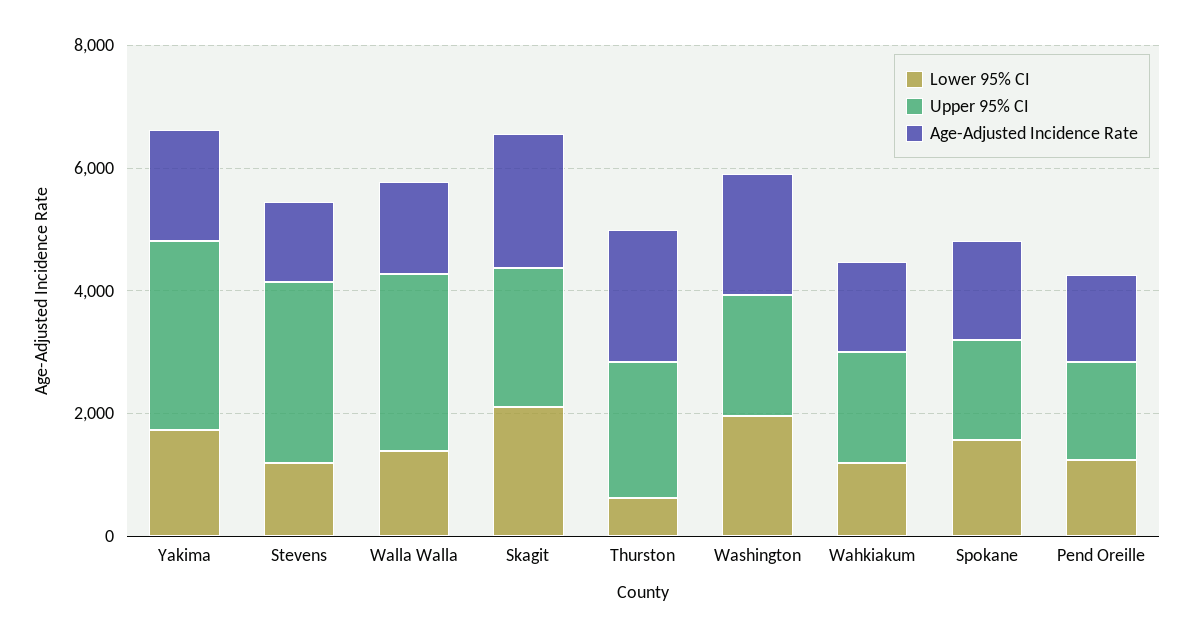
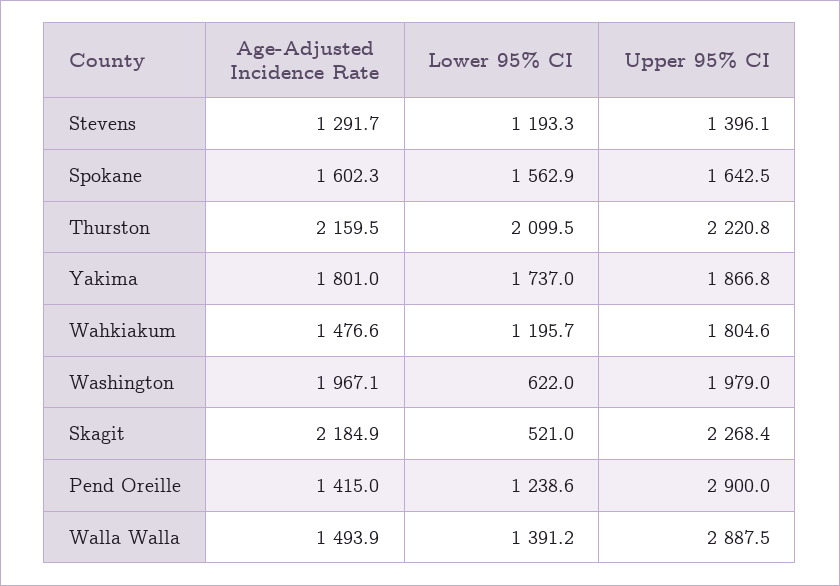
  {
    "Lower 95% CI": {
      "Yakima": 1737,
      "Stevens": 1193.3,
      "Walla Walla": 1391.2,
-     "Skagit": 2000,
+     "Skagit": 521,
-     "Thurston": 500,
+     "Thurston": 2099.5,
-     "Washington": 2000,
+     "Washington": 622,
      "Wahkiakum": 1195.7,
      "Spokane": 1562.9,
      "Pend Oreille": 1238.6
    },
    "Upper 95% CI": {
-     "Yakima": 3000,
+     "Yakima": 1866.8,
-     "Stevens": 3000,
+     "Stevens": 1396.1,
      "Walla Walla": 2887.5,
      "Skagit": 2268.4,
      "Thurston": 2220.8,
      "Washington": 1979,
      "Wahkiakum": 1804.6,
      "Spokane": 1642.5,
-     "Pend Oreille": 1500
+     "Pend Oreille": 2900
    },
    "Age-Adjusted Incidence Rate": {
      "Yakima": 1801,
      "Stevens": 1291.7,
      "Walla Walla": 1493.9,
      "Skagit": 2184.9,
      "Thurston": 2159.5,
      "Washington": 1967.1,
      "Wahkiakum": 1476.6,
      "Spokane": 1602.3,
      "Pend Oreille": 1415
    }
  }

